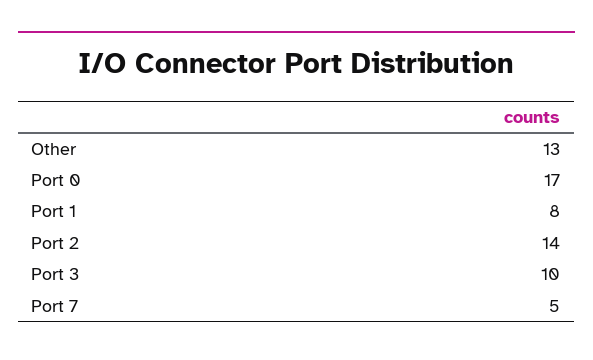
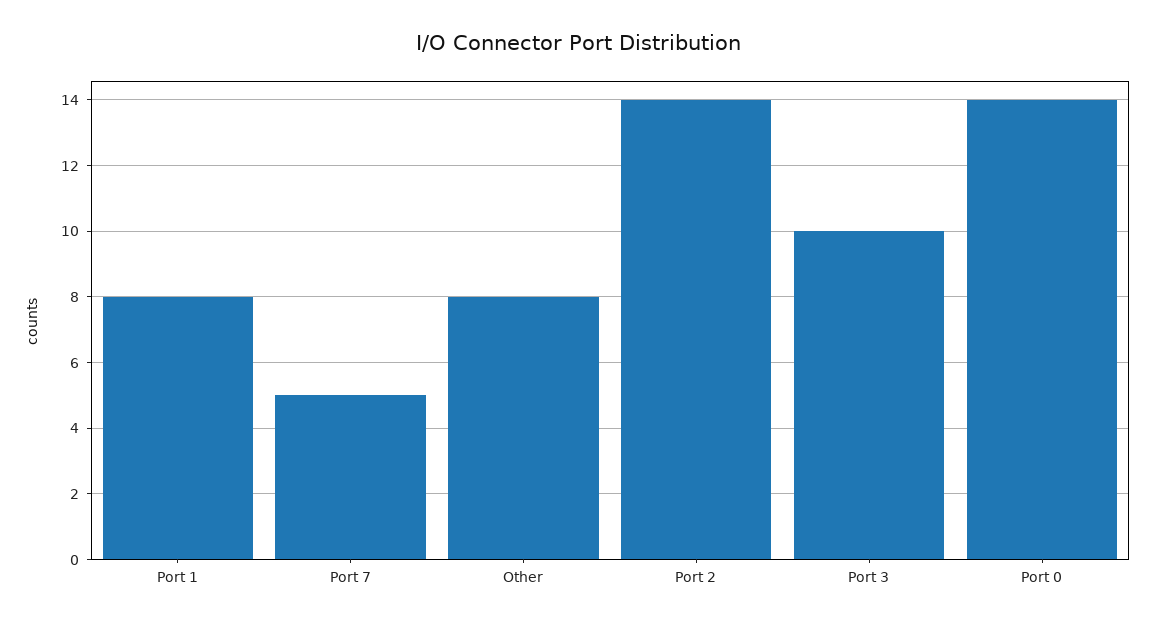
  {
-   "Other": 13,
+   "Other": 8,
-   "Port 0": 17,
+   "Port 0": 14,
    "Port 1": 8,
    "Port 2": 14,
    "Port 3": 10,
    "Port 7": 5
  }

